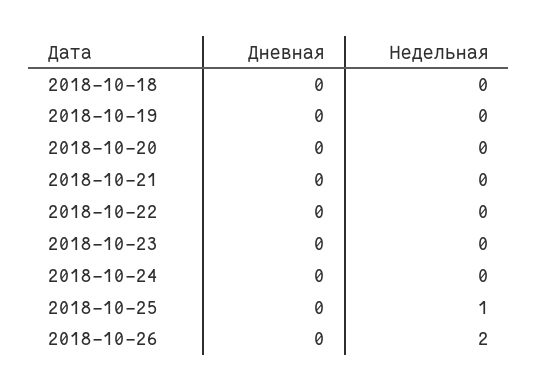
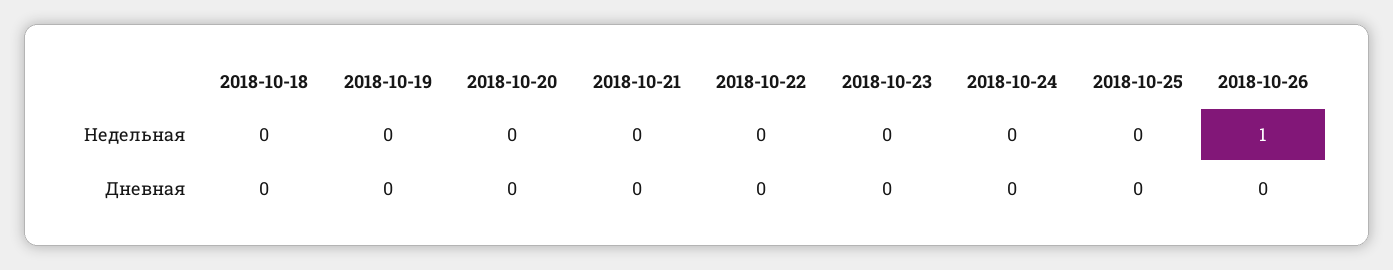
  {
    "Дневная": {
      "2018-10-18": 0,
      "2018-10-19": 0,
      "2018-10-20": 0,
      "2018-10-21": 0,
      "2018-10-22": 0,
      "2018-10-23": 0,
      "2018-10-24": 0,
      "2018-10-25": 0,
      "2018-10-26": 0
    },
    "Недельная": {
      "2018-10-18": 0,
      "2018-10-19": 0,
      "2018-10-20": 0,
      "2018-10-21": 0,
      "2018-10-22": 0,
      "2018-10-23": 0,
      "2018-10-24": 0,
-     "2018-10-25": 1,
+     "2018-10-25": 0,
-     "2018-10-26": 2
+     "2018-10-26": 1
    }
  }

